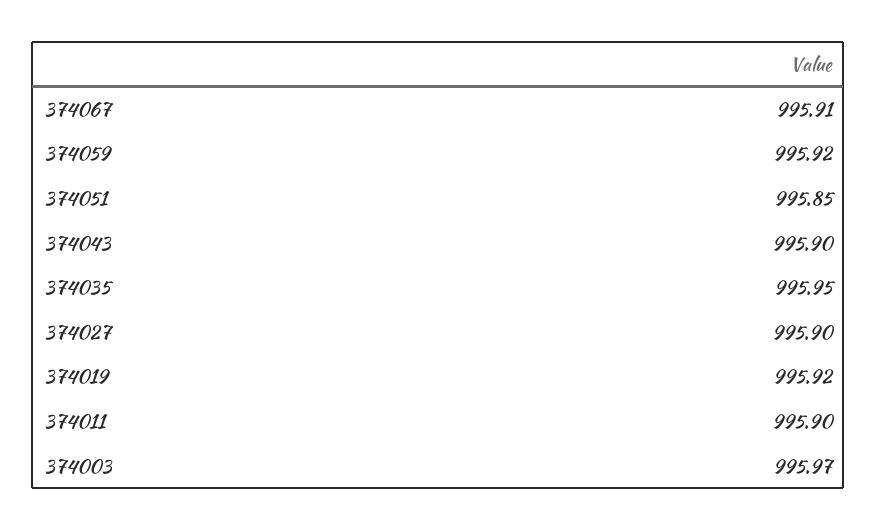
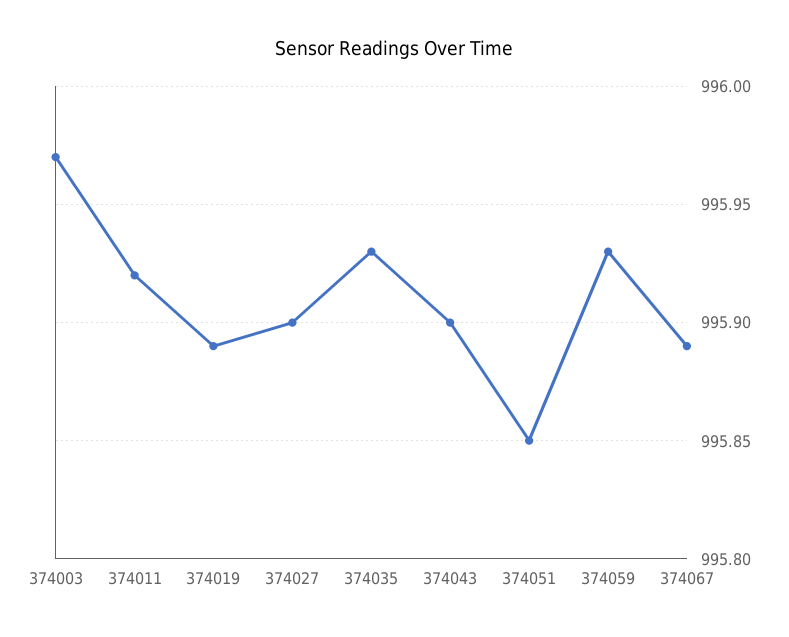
  {
-   "374067": 995.91,
+   "374067": 995.89,
-   "374059": 995.92,
+   "374059": 995.93,
    "374051": 995.85,
    "374043": 995.9,
-   "374035": 995.95,
+   "374035": 995.93,
    "374027": 995.9,
-   "374019": 995.92,
+   "374019": 995.89,
-   "374011": 995.9,
+   "374011": 995.92,
    "374003": 995.97
  }

